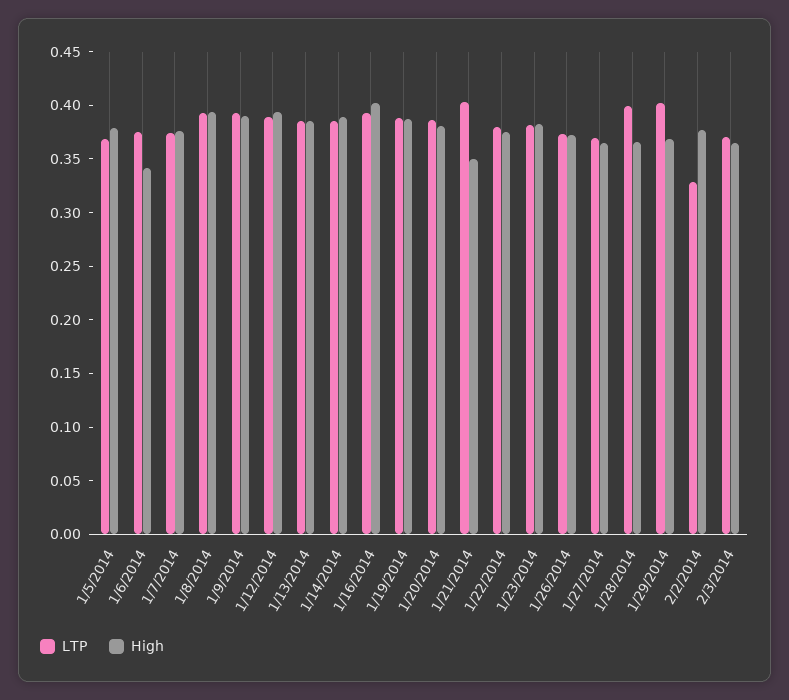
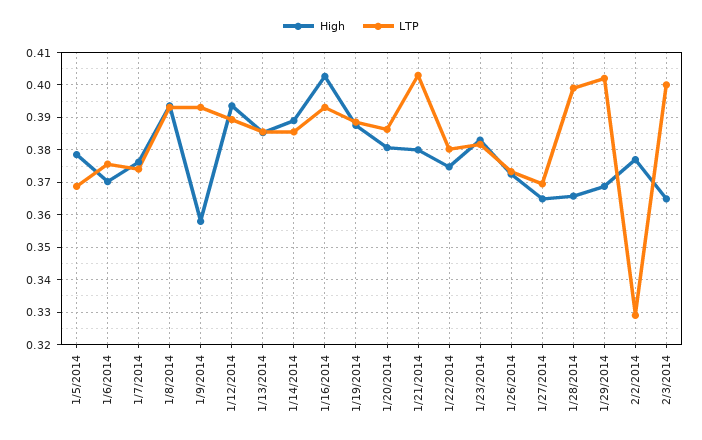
  {
    "LTP": {
      "1/5/2014": 0.368,
      "1/6/2014": 0.376,
      "1/7/2014": 0.374,
      "1/8/2014": 0.394,
      "1/9/2014": 0.394,
      "1/12/2014": 0.39,
      "1/13/2014": 0.386,
      "1/14/2014": 0.386,
      "1/16/2014": 0.394,
      "1/19/2014": 0.388,
      "1/20/2014": 0.386,
      "1/21/2014": 0.402,
      "1/22/2014": 0.38,
      "1/23/2014": 0.382,
      "1/26/2014": 0.374,
      "1/27/2014": 0.37,
      "1/28/2014": 0.4,
      "1/29/2014": 0.402,
      "2/2/2014": 0.33,
-     "2/3/2014": 0.37
+     "2/3/2014": 0.4
    },
    "High": {
      "1/5/2014": 0.378,
-     "1/6/2014": 0.34,
+     "1/6/2014": 0.37,
      "1/7/2014": 0.376,
      "1/8/2014": 0.394,
-     "1/9/2014": 0.39,
+     "1/9/2014": 0.358,
      "1/12/2014": 0.394,
      "1/13/2014": 0.386,
      "1/14/2014": 0.39,
      "1/16/2014": 0.402,
      "1/19/2014": 0.388,
      "1/20/2014": 0.38,
-     "1/21/2014": 0.35,
+     "1/21/2014": 0.38,
      "1/22/2014": 0.374,
      "1/23/2014": 0.384,
      "1/26/2014": 0.372,
      "1/27/2014": 0.364,
      "1/28/2014": 0.366,
      "1/29/2014": 0.368,
      "2/2/2014": 0.378,
      "2/3/2014": 0.364
    }
  }

